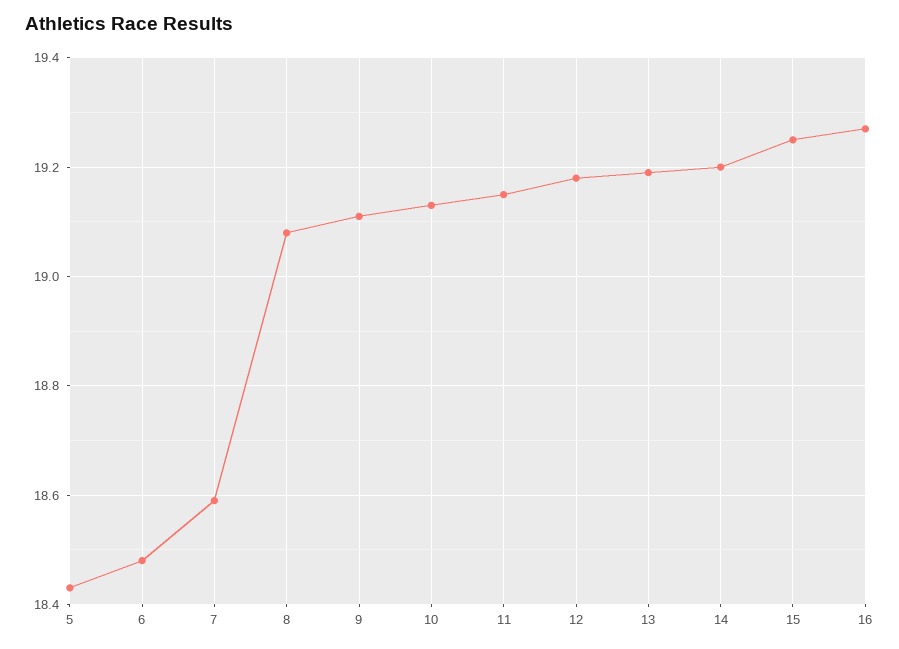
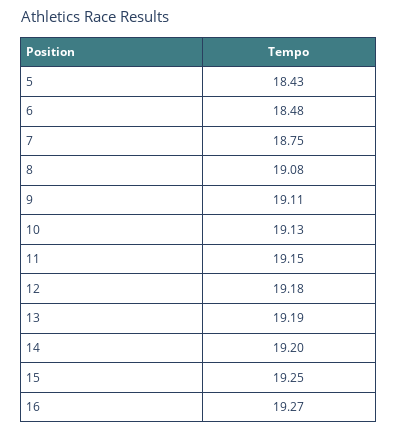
  {
    "5": 18.43,
    "6": 18.48,
-   "7": 18.6,
+   "7": 18.75,
    "8": 19.08,
    "9": 19.11,
    "10": 19.13,
    "11": 19.15,
    "12": 19.18,
    "13": 19.19,
    "14": 19.2,
    "15": 19.25,
    "16": 19.27
  }

